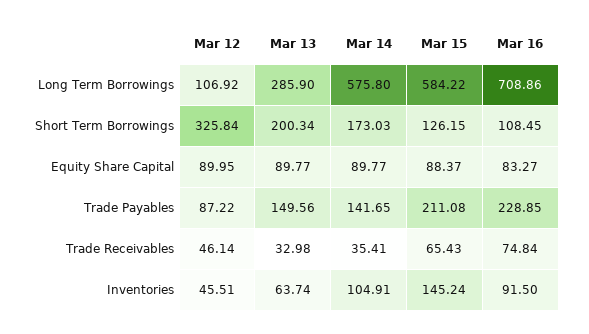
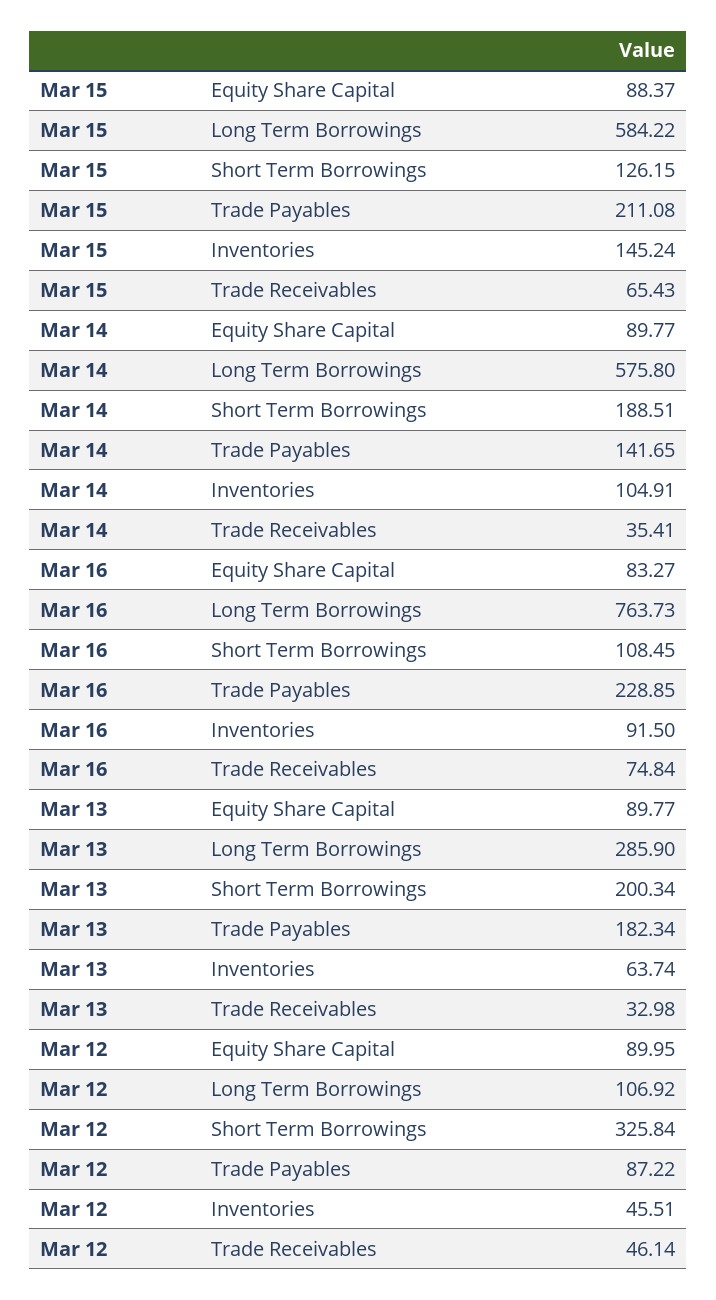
  {
    "Mar 12": {
      "Long Term Borrowings": 106.92,
      "Short Term Borrowings": 325.84,
      "Equity Share Capital": 89.95,
      "Trade Payables": 87.22,
      "Trade Receivables": 46.14,
      "Inventories": 45.51
    },
    "Mar 13": {
      "Long Term Borrowings": 285.9,
      "Short Term Borrowings": 200.34,
      "Equity Share Capital": 89.77,
-     "Trade Payables": 149.56,
+     "Trade Payables": 182.34,
      "Trade Receivables": 32.98,
      "Inventories": 63.74
    },
    "Mar 14": {
      "Long Term Borrowings": 575.8,
-     "Short Term Borrowings": 173.03,
+     "Short Term Borrowings": 188.51,
      "Equity Share Capital": 89.77,
      "Trade Payables": 141.65,
      "Trade Receivables": 35.41,
      "Inventories": 104.91
    },
    "Mar 15": {
      "Long Term Borrowings": 584.22,
      "Short Term Borrowings": 126.15,
      "Equity Share Capital": 88.37,
      "Trade Payables": 211.08,
      "Trade Receivables": 65.43,
      "Inventories": 145.24
    },
    "Mar 16": {
-     "Long Term Borrowings": 708.86,
+     "Long Term Borrowings": 763.73,
      "Short Term Borrowings": 108.45,
      "Equity Share Capital": 83.27,
      "Trade Payables": 228.85,
      "Trade Receivables": 74.84,
      "Inventories": 91.5
    }
  }

